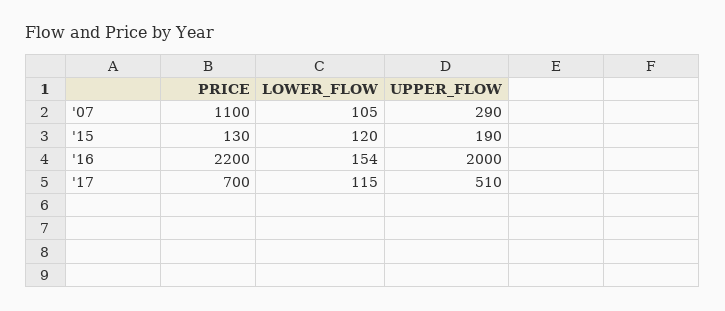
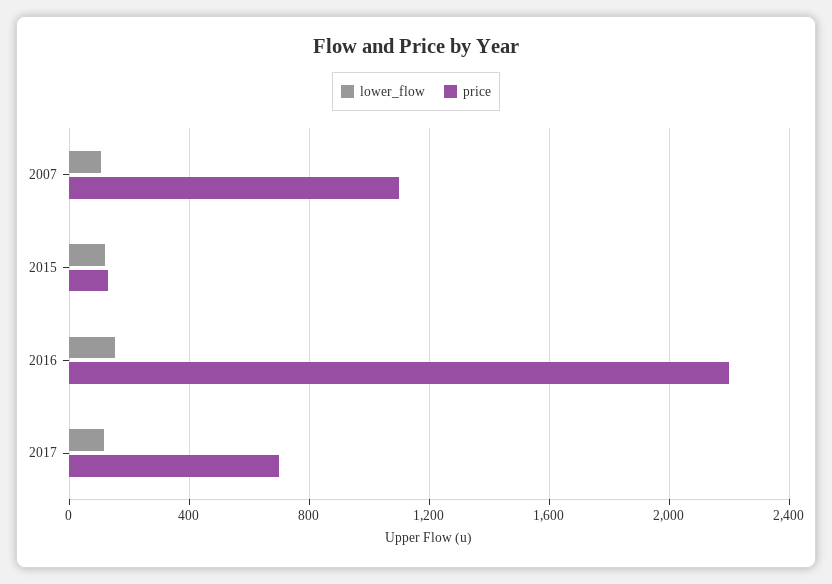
  {
    "PRICE": {
      "'07": 1100,
      "'15": 130,
      "'16": 2200,
      "'17": 700
    },
    "LOWER_FLOW": {
      "'07": 105,
      "'15": 120,
      "'16": 154,
      "'17": 115
-   },
+   }
-   "UPPER_FLOW": {
-     "'07": 290,
-     "'15": 190,
-     "'16": 2000,
-     "'17": 510
-   }
  }

